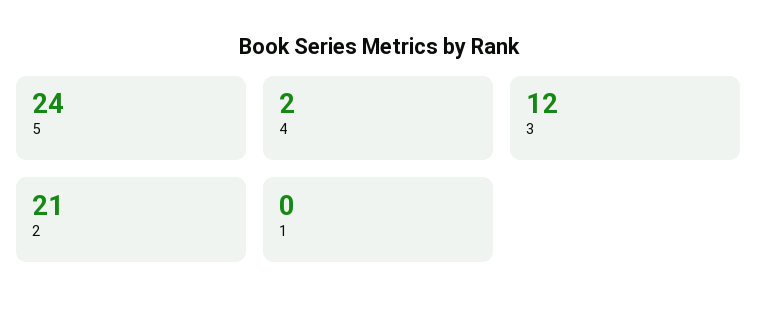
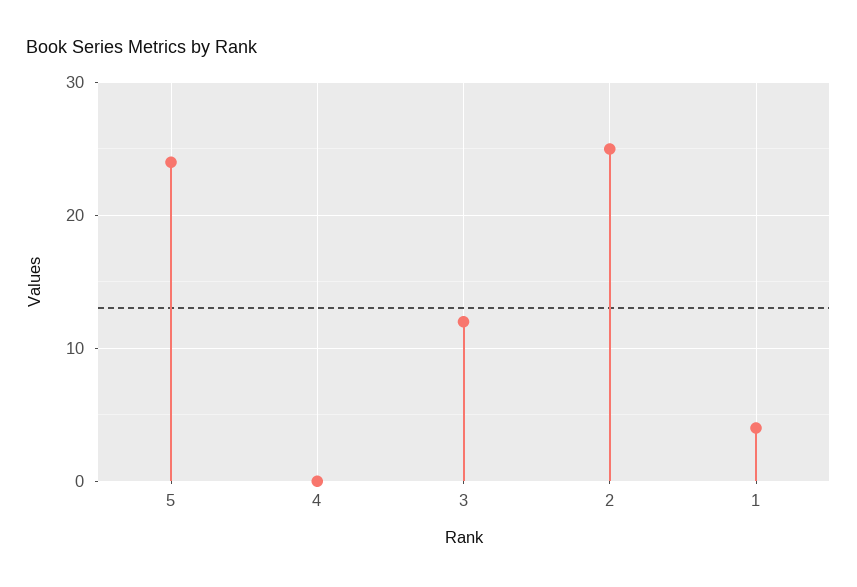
  {
    "5": 24,
-   "4": 2,
+   "4": 0,
    "3": 12,
-   "2": 21,
+   "2": 25,
-   "1": 0
+   "1": 4
  }

